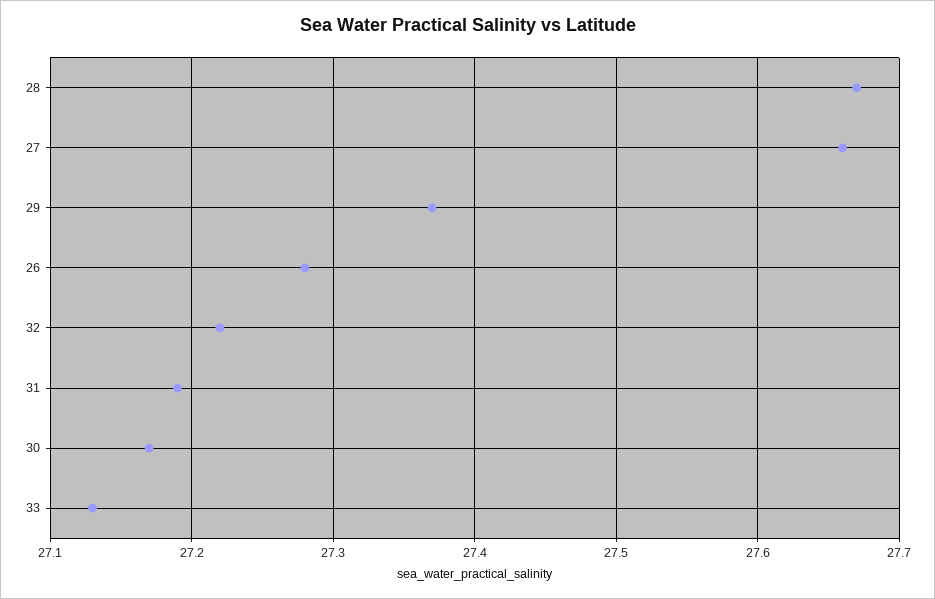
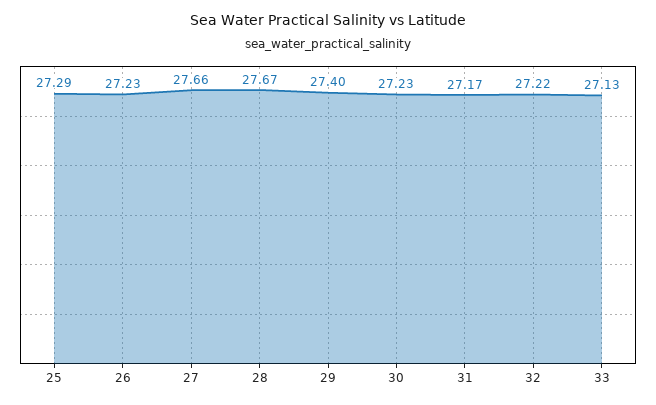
  {
    "28": 27.67,
    "27": 27.66,
-   "29": 27.37,
+   "29": 27.4,
-   "26": 27.28,
+   "26": 27.23,
    "32": 27.22,
-   "31": 27.19,
+   "31": 27.17,
-   "30": 27.17,
+   "30": 27.23,
-   "33": 27.13
+   "33": 27.13,
+   "25": 27.29
  }

